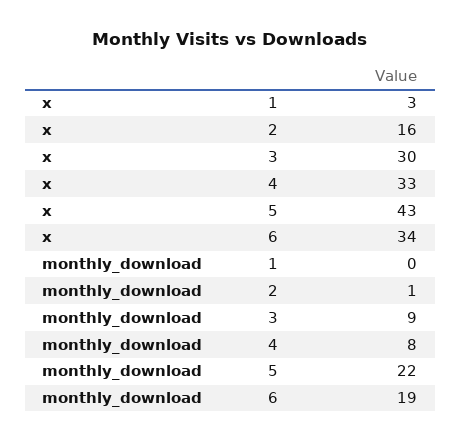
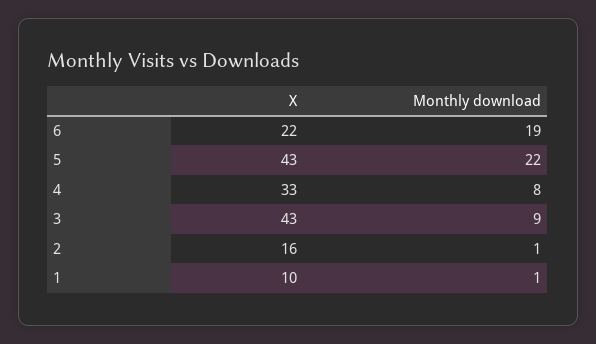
  {
    "x": {
-     "1": 3,
+     "1": 10,
      "2": 16,
-     "3": 30,
+     "3": 43,
      "4": 33,
      "5": 43,
-     "6": 34
+     "6": 22
    },
    "monthly_download": {
-     "1": 0,
+     "1": 1,
      "2": 1,
      "3": 9,
      "4": 8,
      "5": 22,
      "6": 19
    }
  }

